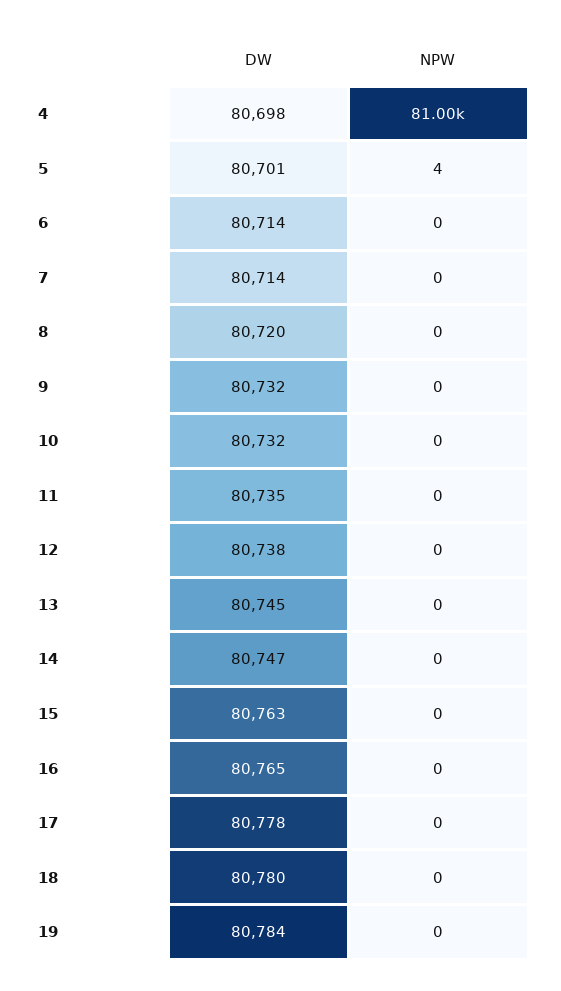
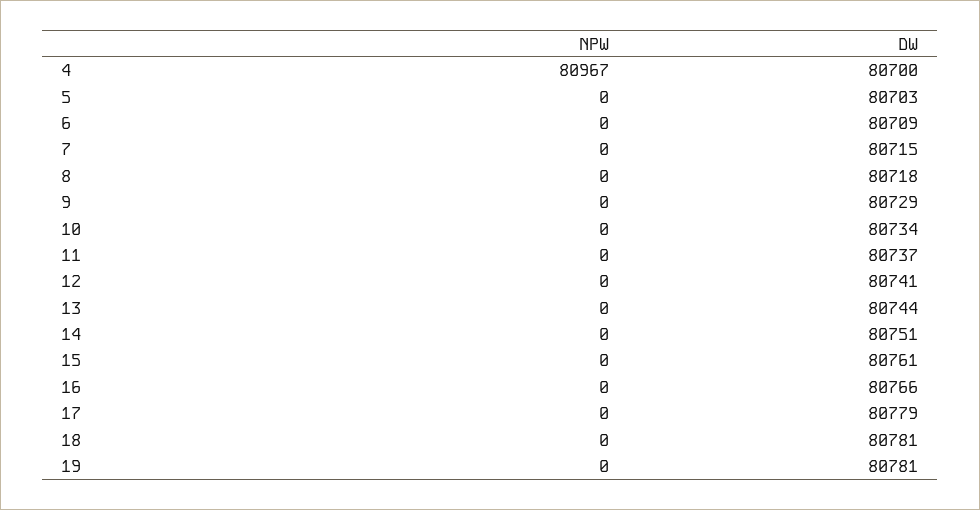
  {
    "DW": {
-     "4": 80698,
+     "4": 80700,
-     "5": 80701,
+     "5": 80703,
-     "6": 80714,
+     "6": 80709,
-     "7": 80714,
+     "7": 80715,
-     "8": 80720,
+     "8": 80718,
-     "9": 80732,
+     "9": 80729,
-     "10": 80732,
+     "10": 80734,
-     "11": 80735,
+     "11": 80737,
-     "12": 80738,
+     "12": 80741,
-     "13": 80745,
+     "13": 80744,
-     "14": 80747,
+     "14": 80751,
-     "15": 80763,
+     "15": 80761,
-     "16": 80765,
+     "16": 80766,
-     "17": 80778,
+     "17": 80779,
-     "18": 80780,
+     "18": 80781,
-     "19": 80784
+     "19": 80781
    },
    "NPW": {
-     "4": 81000,
+     "4": 80967,
-     "5": 4,
+     "5": 0,
      "6": 0,
      "7": 0,
      "8": 0,
      "9": 0,
      "10": 0,
      "11": 0,
      "12": 0,
      "13": 0,
      "14": 0,
      "15": 0,
      "16": 0,
      "17": 0,
      "18": 0,
      "19": 0
    }
  }

